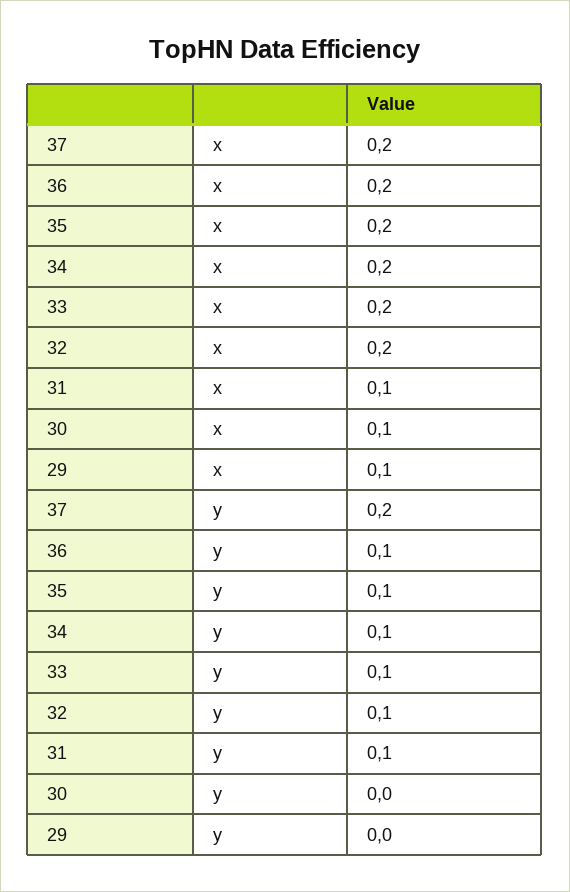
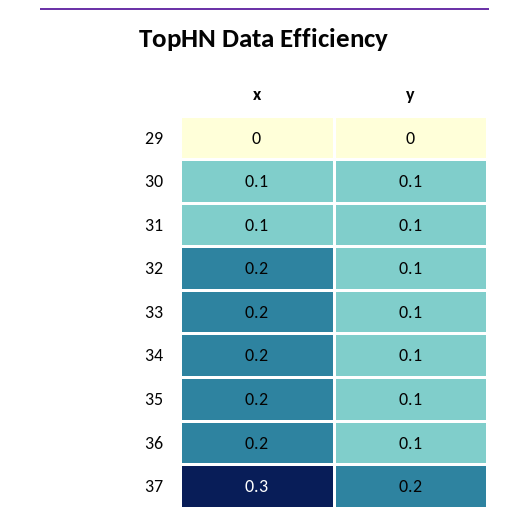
  {
    "37": {
-     "x": 0.2,
+     "x": 0.3,
      "y": 0.2
    },
    "36": {
      "x": 0.2,
      "y": 0.1
    },
    "35": {
      "x": 0.2,
      "y": 0.1
    },
    "34": {
      "x": 0.2,
      "y": 0.1
    },
    "33": {
      "x": 0.2,
      "y": 0.1
    },
    "32": {
      "x": 0.2,
      "y": 0.1
    },
    "31": {
      "x": 0.1,
      "y": 0.1
    },
    "30": {
      "x": 0.1,
-     "y": 0
+     "y": 0.1
    },
    "29": {
-     "x": 0.1,
+     "x": 0,
      "y": 0
    }
  }

